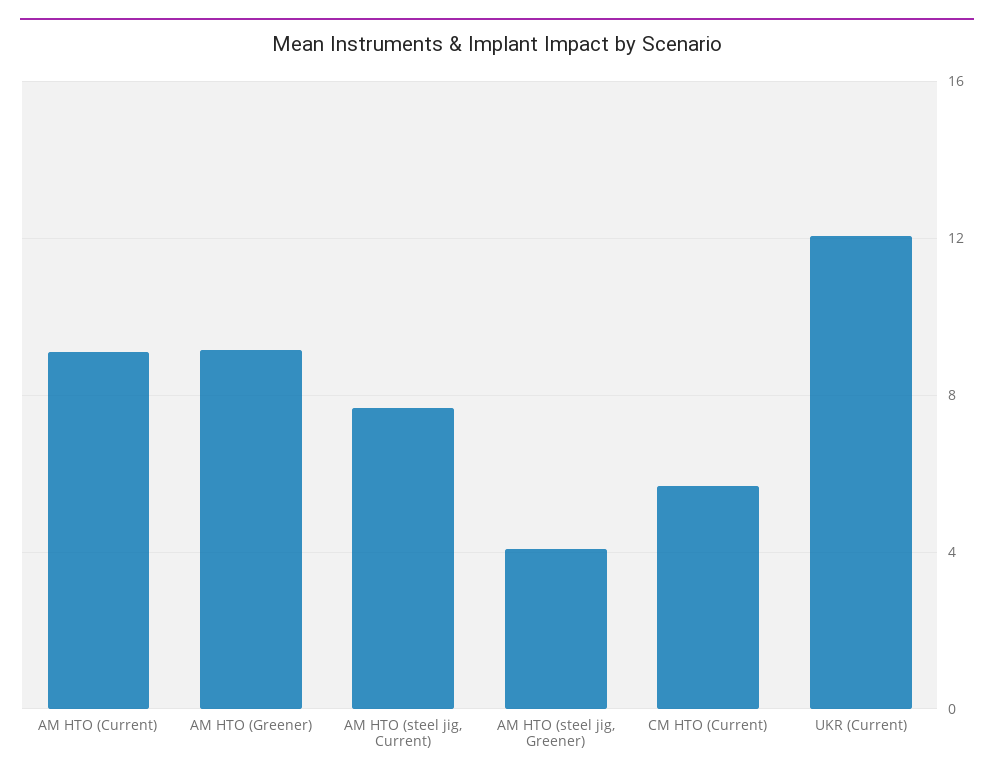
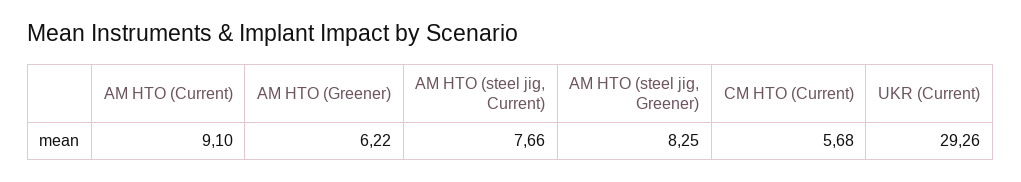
  {
    "AM HTO (Current)": 9.1,
-   "AM HTO (Greener)": 9,
+   "AM HTO (Greener)": 6.22,
    "AM HTO (steel jig, Current)": 7.66,
-   "AM HTO (steel jig, Greener)": 4,
+   "AM HTO (steel jig, Greener)": 8.25,
    "CM HTO (Current)": 5.68,
-   "UKR (Current)": 12
+   "UKR (Current)": 29.26
  }

